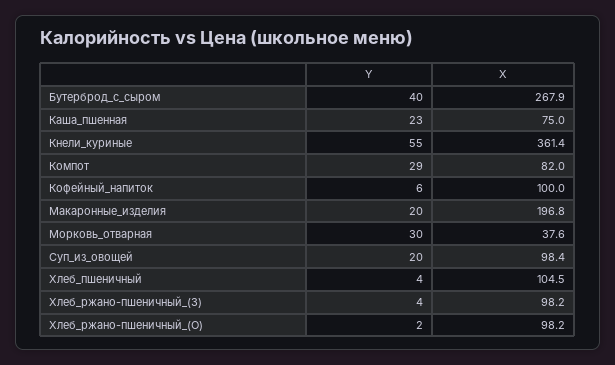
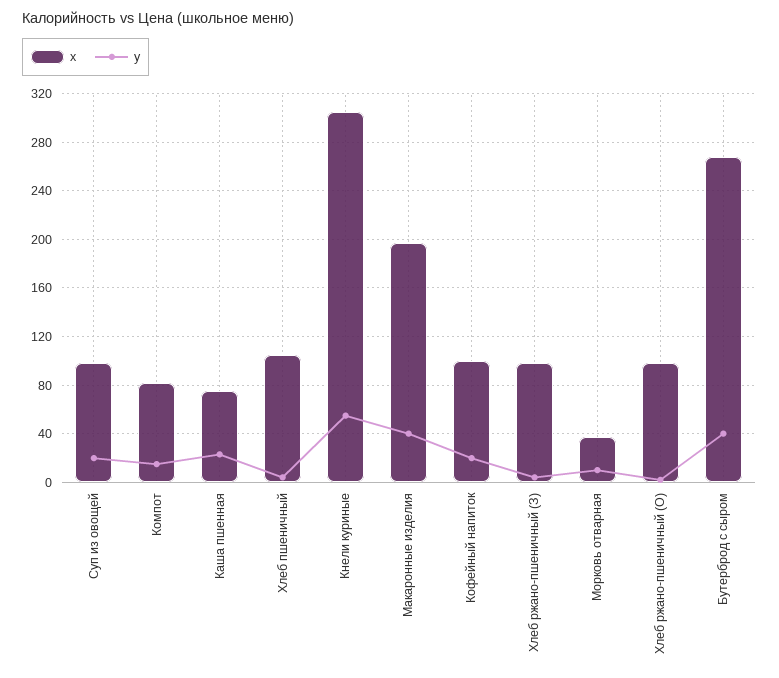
  {
    "Y": {
      "Бутерброд_с_сыром": 40,
      "Каша_пшенная": 23,
      "Кнели_куриные": 55,
-     "Компот": 29,
+     "Компот": 15,
-     "Кофейный_напиток": 6,
+     "Кофейный_напиток": 20,
-     "Макаронные_изделия": 20,
+     "Макаронные_изделия": 40,
-     "Морковь_отварная": 30,
+     "Морковь_отварная": 10,
      "Суп_из_овощей": 20,
      "Хлеб_пшеничный": 4,
      "Хлеб_ржано-пшеничный_(З)": 4,
      "Хлеб_ржано-пшеничный_(О)": 2
    },
    "X": {
      "Бутерброд_с_сыром": 267.9,
      "Каша_пшенная": 75,
-     "Кнели_куриные": 361.4,
+     "Кнели_куриные": 305,
      "Компот": 82,
      "Кофейный_напиток": 100,
      "Макаронные_изделия": 196.8,
      "Морковь_отварная": 37.6,
      "Суп_из_овощей": 98.4,
      "Хлеб_пшеничный": 104.5,
      "Хлеб_ржано-пшеничный_(З)": 98.2,
      "Хлеб_ржано-пшеничный_(О)": 98.2
    }
  }

